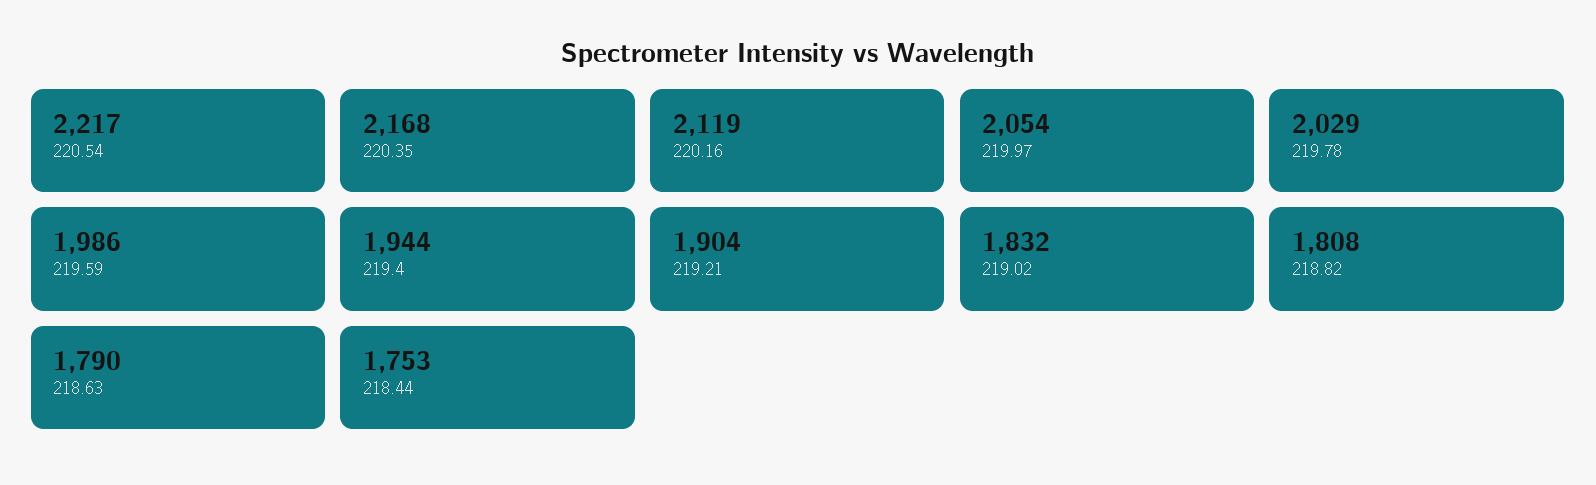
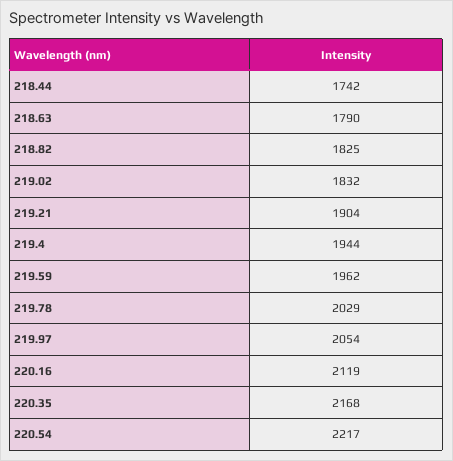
  {
    "220.54": 2217,
    "220.35": 2168,
    "220.16": 2119,
    "219.97": 2054,
    "219.78": 2029,
-   "219.59": 1986,
+   "219.59": 1962,
    "219.4": 1944,
    "219.21": 1904,
    "219.02": 1832,
-   "218.82": 1808,
+   "218.82": 1825,
    "218.63": 1790,
-   "218.44": 1753
+   "218.44": 1742
  }

